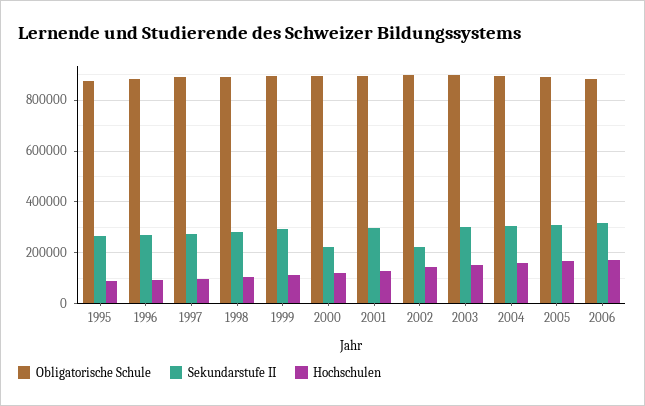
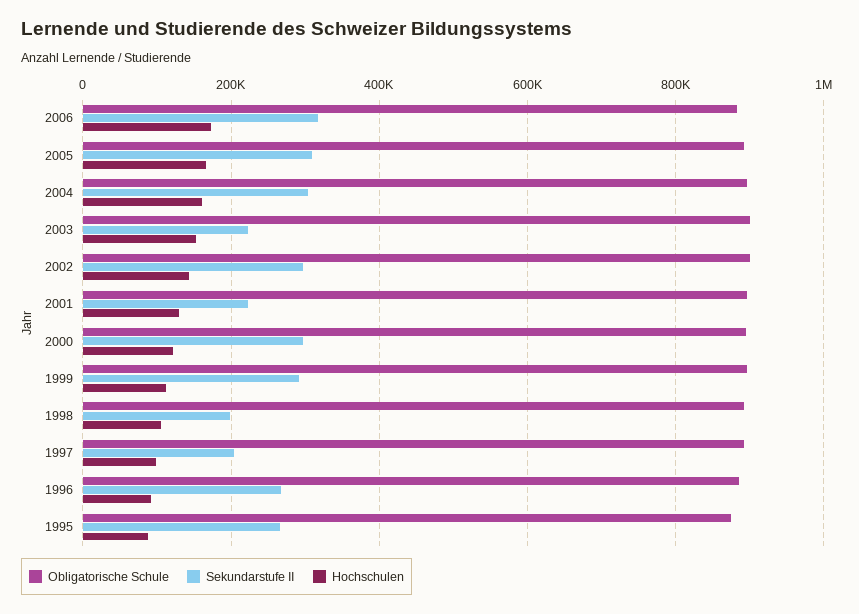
  {
    "Obligatorische Schule": {
      "1995": 880000,
      "1996": 880000,
      "1997": 900000,
      "1998": 900000,
      "1999": 900000,
      "2000": 900000,
      "2001": 900000,
      "2002": 900000,
      "2003": 900000,
      "2004": 900000,
      "2005": 900000,
      "2006": 880000
    },
    "Sekundarstufe II": {
      "1995": 260000,
      "1996": 260000,
-     "1997": 275000,
+     "1997": 200000,
-     "1998": 275000,
+     "1998": 200000,
      "1999": 300000,
-     "2000": 225000,
+     "2000": 300000,
-     "2001": 300000,
+     "2001": 220000,
-     "2002": 225000,
+     "2002": 300000,
-     "2003": 300000,
+     "2003": 220000,
      "2004": 300000,
      "2005": 300000,
      "2006": 320000
    },
    "Hochschulen": {
      "1995": 80000,
      "1996": 100000,
      "1997": 100000,
      "1998": 100000,
      "1999": 120000,
      "2000": 120000,
      "2001": 120000,
      "2002": 140000,
      "2003": 160000,
      "2004": 160000,
      "2005": 160000,
      "2006": 180000
    }
  }

